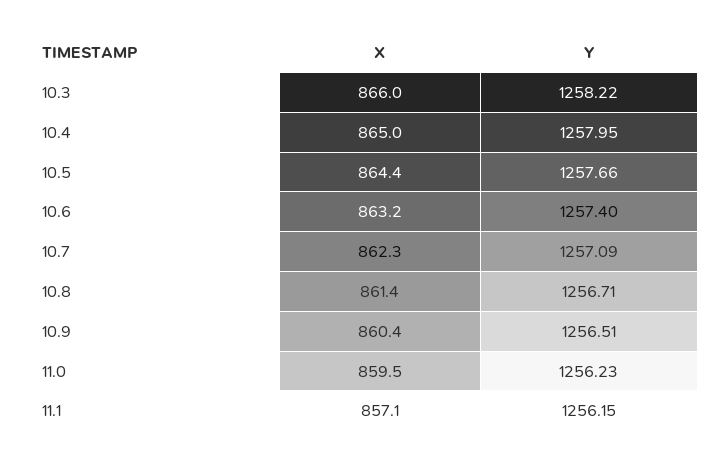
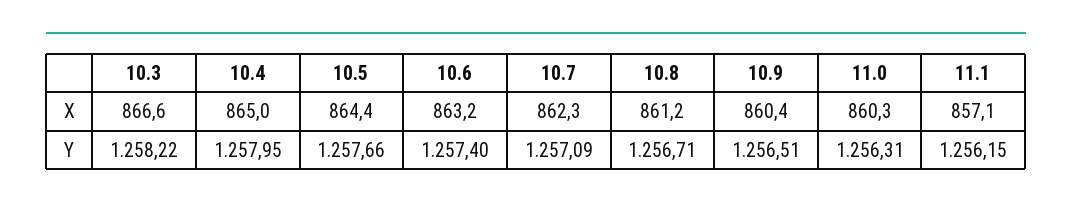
  {
    "X": {
-     "10.3": 866,
+     "10.3": 866.6,
      "10.4": 865,
      "10.5": 864.4,
      "10.6": 863.2,
      "10.7": 862.3,
-     "10.8": 861.4,
+     "10.8": 861.2,
      "10.9": 860.4,
-     "11.0": 859.5,
+     "11.0": 860.3,
      "11.1": 857.1
    },
    "Y": {
      "10.3": 1258.22,
      "10.4": 1257.95,
      "10.5": 1257.66,
      "10.6": 1257.4,
      "10.7": 1257.09,
      "10.8": 1256.71,
      "10.9": 1256.51,
-     "11.0": 1256.23,
+     "11.0": 1256.31,
      "11.1": 1256.15
    }
  }

